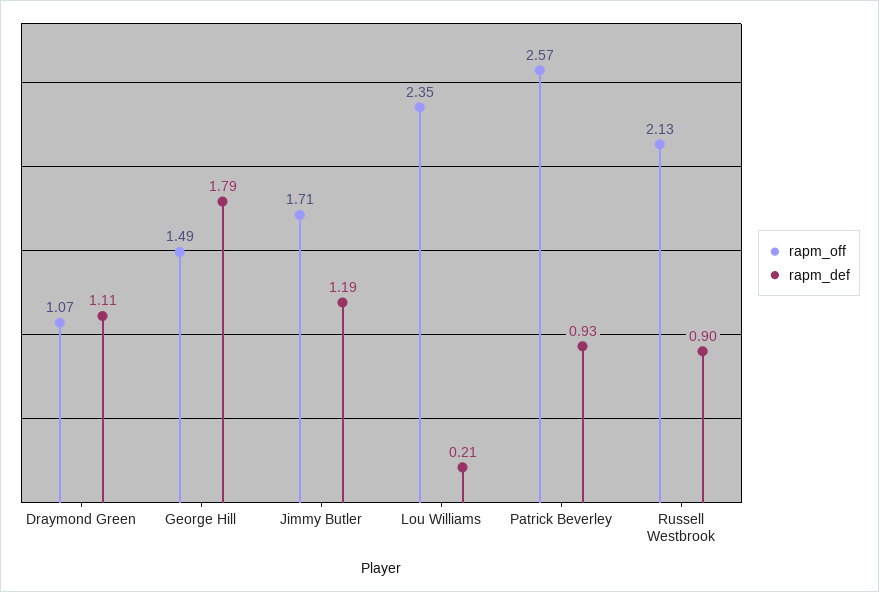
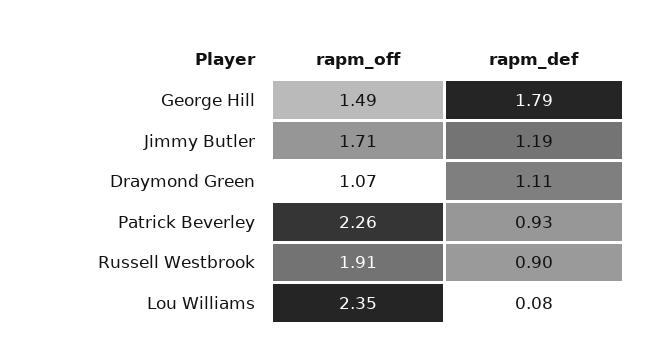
  {
    "rapm_off": {
      "Draymond Green": 1.07,
      "George Hill": 1.49,
      "Jimmy Butler": 1.71,
      "Lou Williams": 2.35,
-     "Patrick Beverley": 2.57,
+     "Patrick Beverley": 2.26,
-     "Russell Westbrook": 2.13
+     "Russell Westbrook": 1.91
    },
    "rapm_def": {
      "Draymond Green": 1.11,
      "George Hill": 1.79,
      "Jimmy Butler": 1.19,
-     "Lou Williams": 0.21,
+     "Lou Williams": 0.08,
      "Patrick Beverley": 0.93,
      "Russell Westbrook": 0.9
    }
  }

